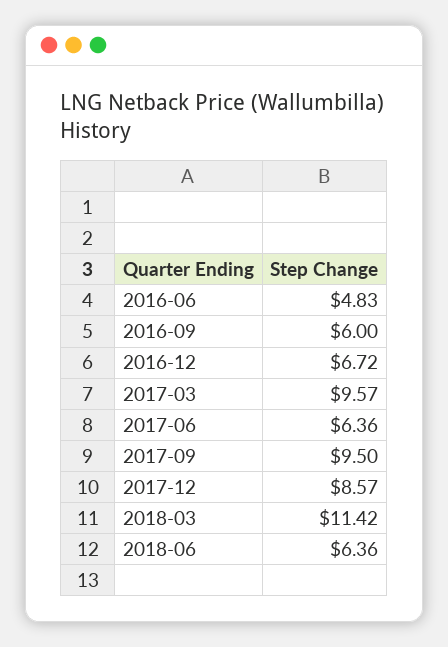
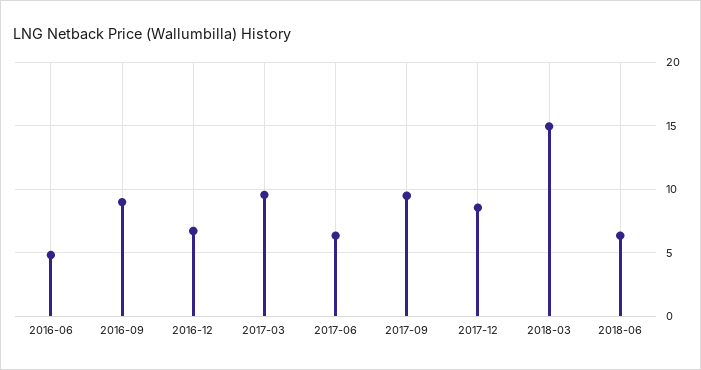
  {
    "2016-06": 4.83,
-   "2016-09": 6,
+   "2016-09": 9,
    "2016-12": 6.72,
    "2017-03": 9.57,
    "2017-06": 6.36,
    "2017-09": 9.5,
    "2017-12": 8.57,
-   "2018-03": 11.42,
+   "2018-03": 15,
    "2018-06": 6.36
  }

